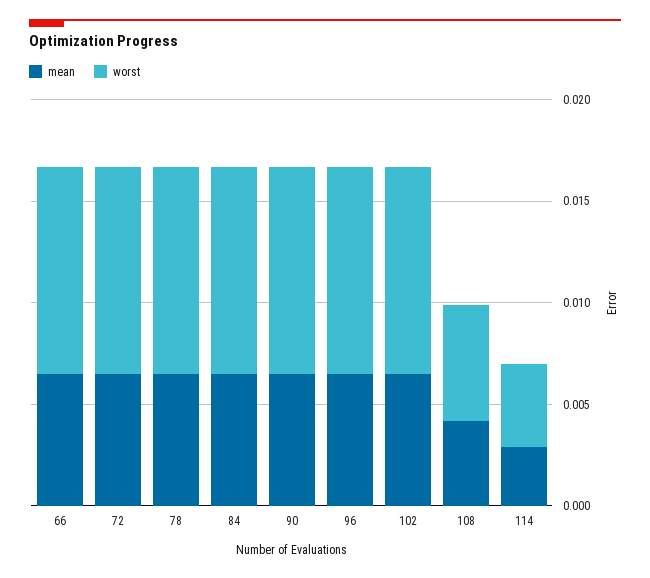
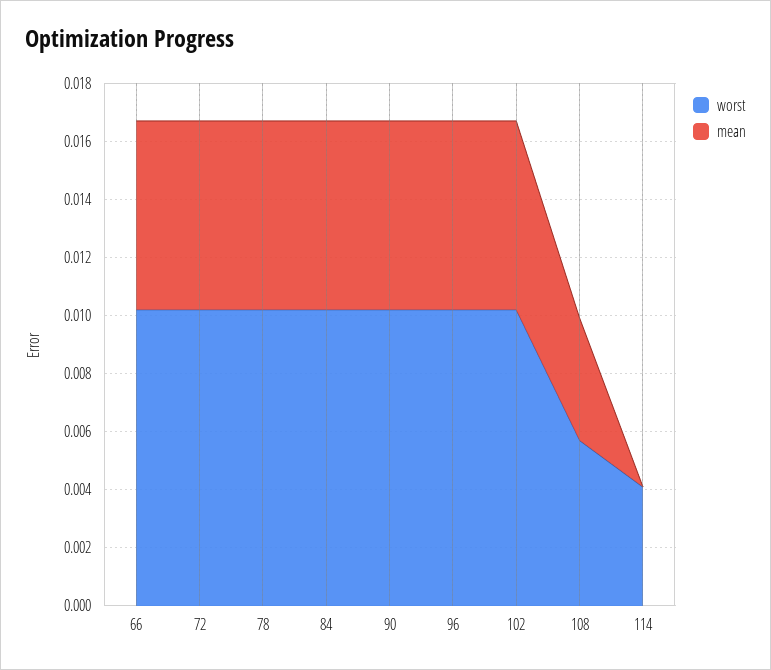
  {
    "mean": {
      "66": 0.0065,
      "72": 0.0065,
      "78": 0.0065,
      "84": 0.0065,
      "90": 0.0065,
      "96": 0.0065,
      "102": 0.0065,
      "108": 0.004,
-     "114": 0.003
+     "114": 0
    },
    "worst": {
      "66": 0.01,
      "72": 0.01,
      "78": 0.01,
      "84": 0.01,
      "90": 0.01,
      "96": 0.01,
      "102": 0.01,
      "108": 0.0055,
      "114": 0.004
    }
  }

